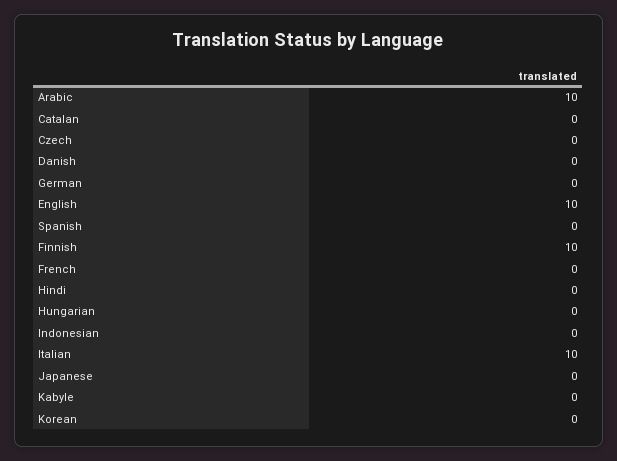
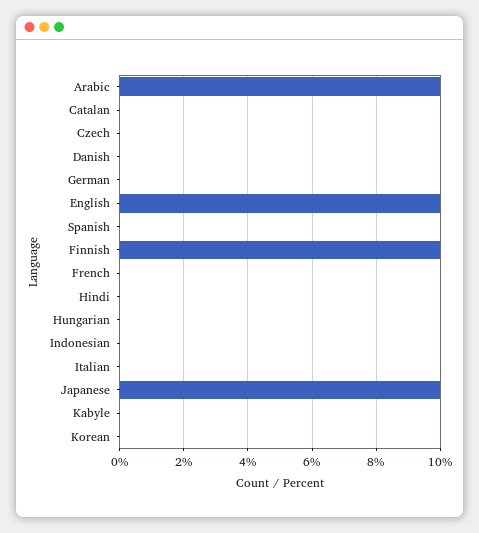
  {
    "Arabic": 10,
    "Catalan": 0,
    "Czech": 0,
    "Danish": 0,
    "German": 0,
    "English": 10,
    "Spanish": 0,
    "Finnish": 10,
    "French": 0,
    "Hindi": 0,
    "Hungarian": 0,
    "Indonesian": 0,
-   "Italian": 10,
+   "Italian": 0,
-   "Japanese": 0,
+   "Japanese": 10,
    "Kabyle": 0,
    "Korean": 0
  }

